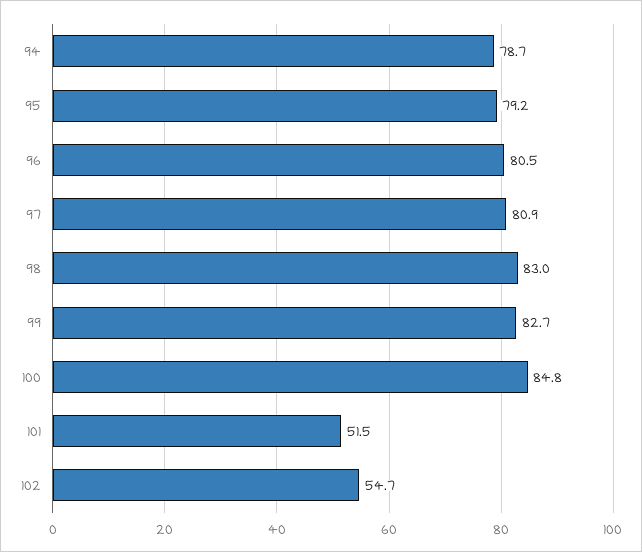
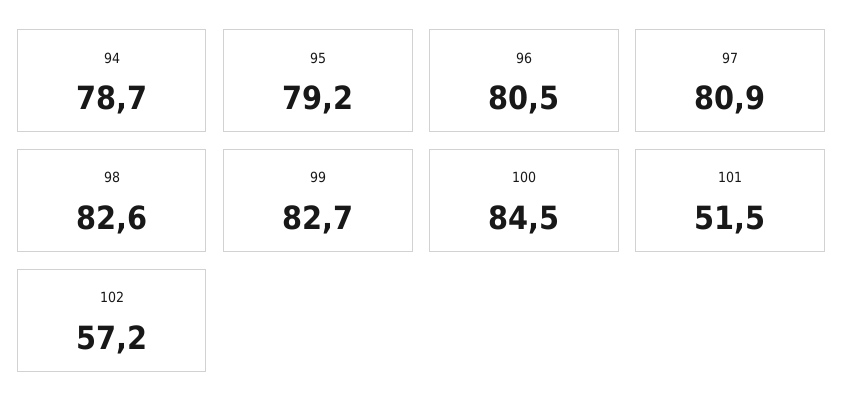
  {
    "94": 78.7,
    "95": 79.2,
    "96": 80.5,
    "97": 80.9,
-   "98": 83,
+   "98": 82.6,
    "99": 82.7,
-   "100": 84.8,
+   "100": 84.5,
    "101": 51.5,
-   "102": 54.7
+   "102": 57.2
  }

